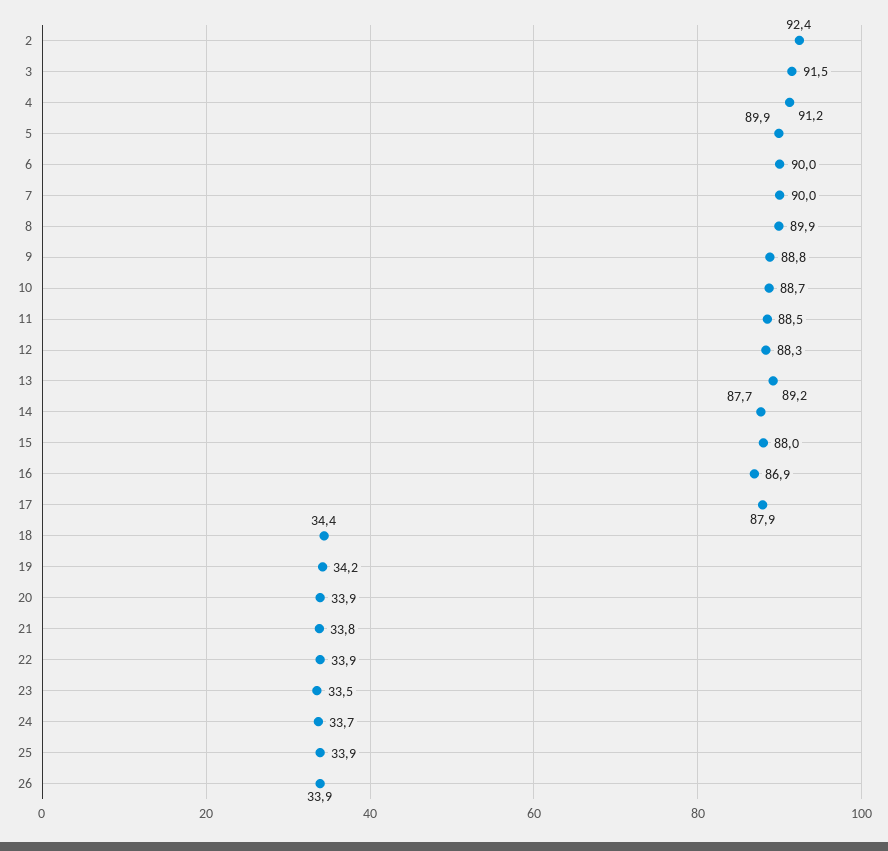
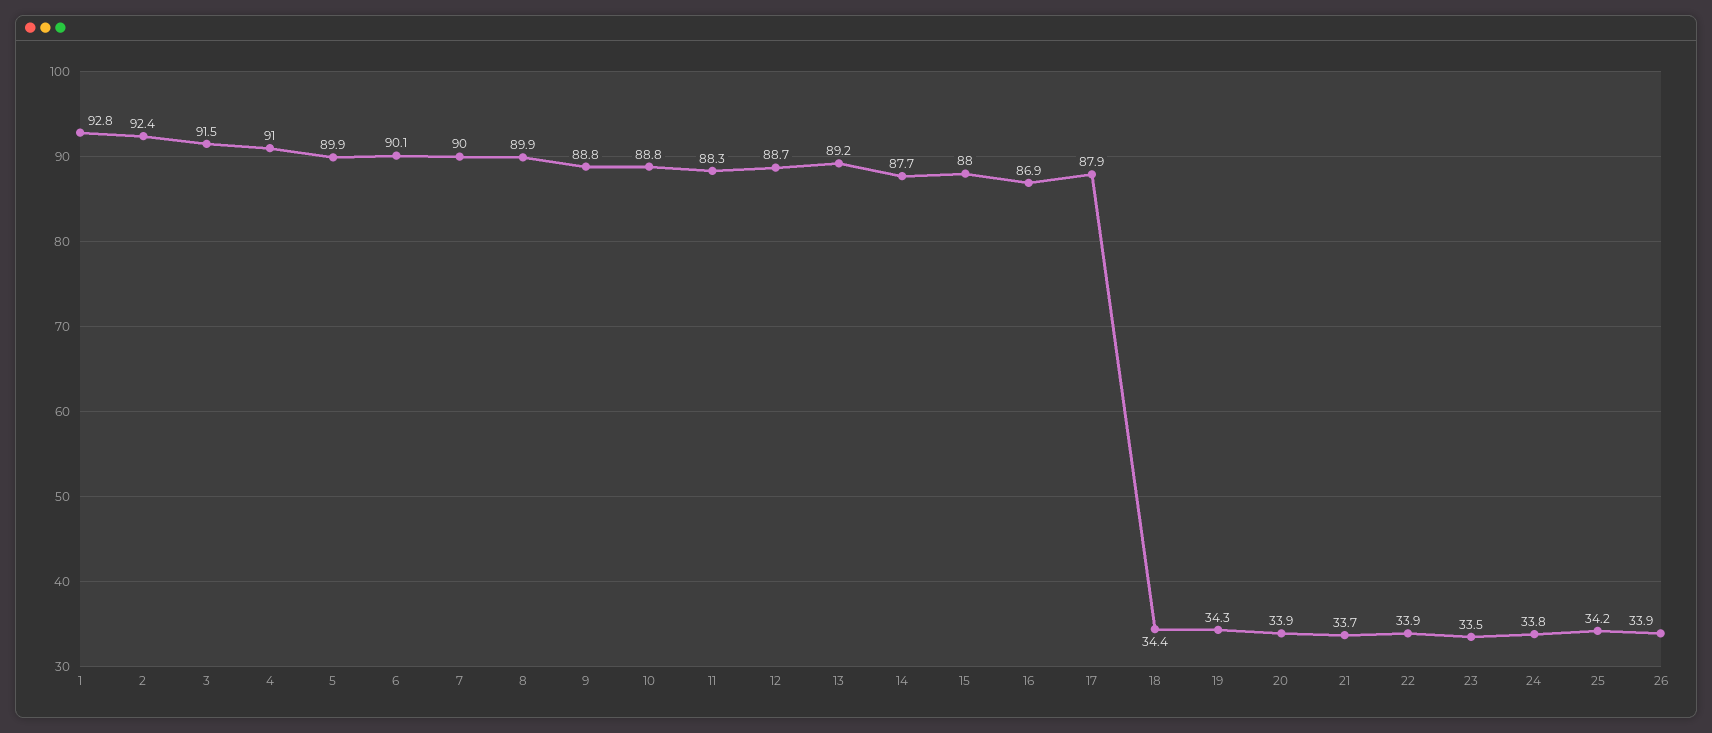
  {
    "2": 92.4,
    "3": 91.5,
-   "4": 91.2,
+   "4": 91,
    "5": 89.9,
-   "6": 90,
+   "6": 90.1,
    "7": 90,
    "8": 89.9,
    "9": 88.8,
-   "10": 88.7,
+   "10": 88.8,
-   "11": 88.5,
+   "11": 88.3,
-   "12": 88.3,
+   "12": 88.7,
    "13": 89.2,
    "14": 87.7,
    "15": 88,
    "16": 86.9,
    "17": 87.9,
    "18": 34.4,
-   "19": 34.2,
+   "19": 34.3,
    "20": 33.9,
-   "21": 33.8,
+   "21": 33.7,
    "22": 33.9,
    "23": 33.5,
-   "24": 33.7,
+   "24": 33.8,
-   "25": 33.9,
+   "25": 34.2,
-   "26": 33.9
+   "26": 33.9,
+   "1": 92.8
  }

